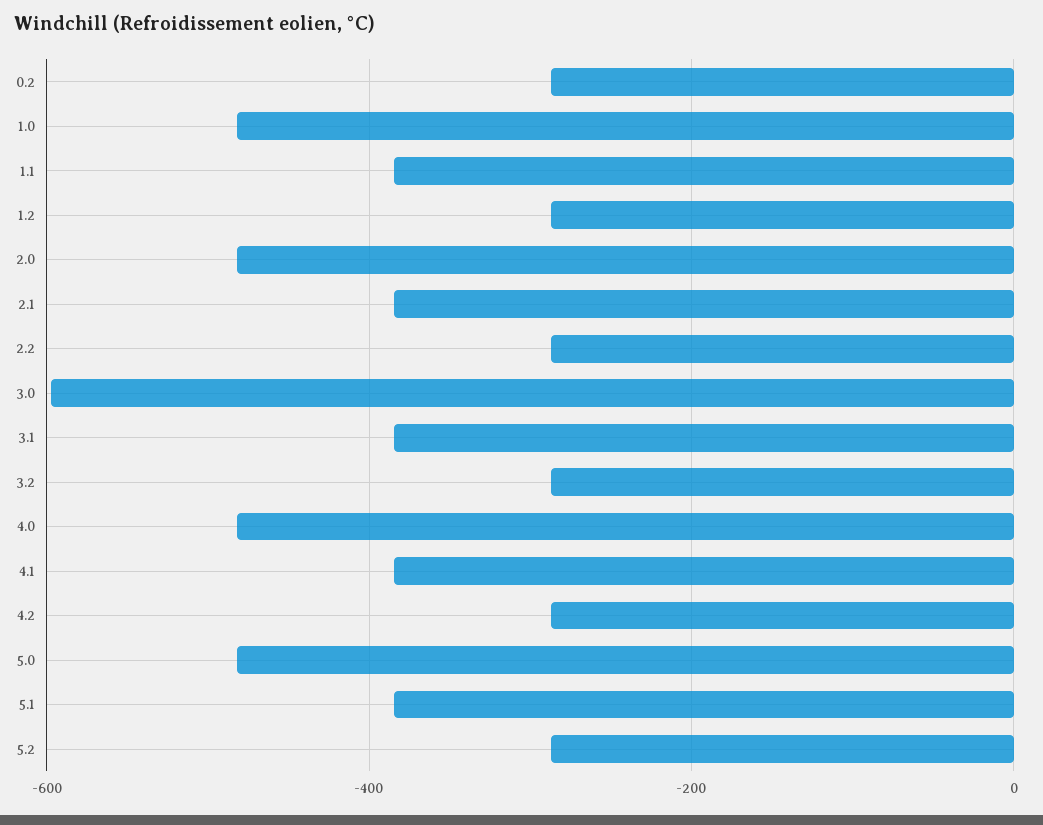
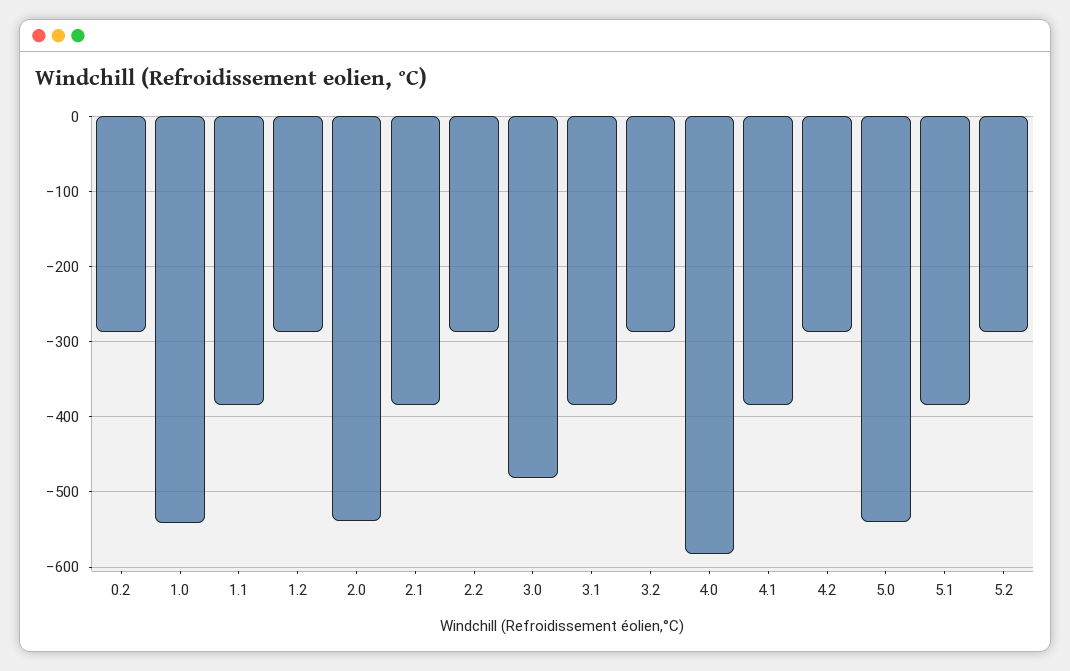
  {
    "0.2": -290,
-   "1.0": -480,
+   "1.0": -540,
    "1.1": -380,
    "1.2": -290,
-   "2.0": -480,
+   "2.0": -540,
    "2.1": -380,
    "2.2": -290,
-   "3.0": -600,
+   "3.0": -480,
    "3.1": -380,
    "3.2": -290,
-   "4.0": -480,
+   "4.0": -580,
    "4.1": -380,
    "4.2": -290,
-   "5.0": -480,
+   "5.0": -540,
    "5.1": -380,
    "5.2": -290
  }

